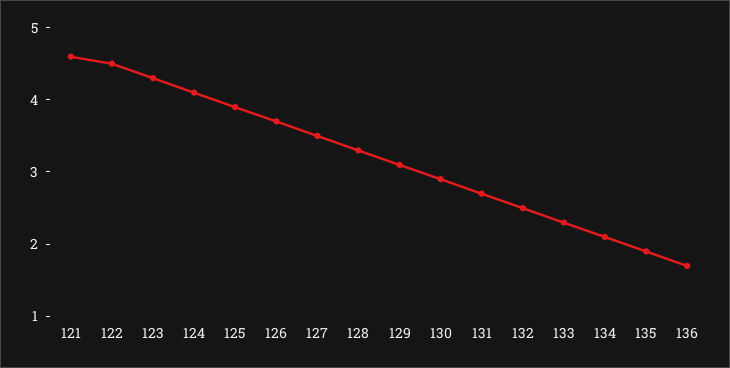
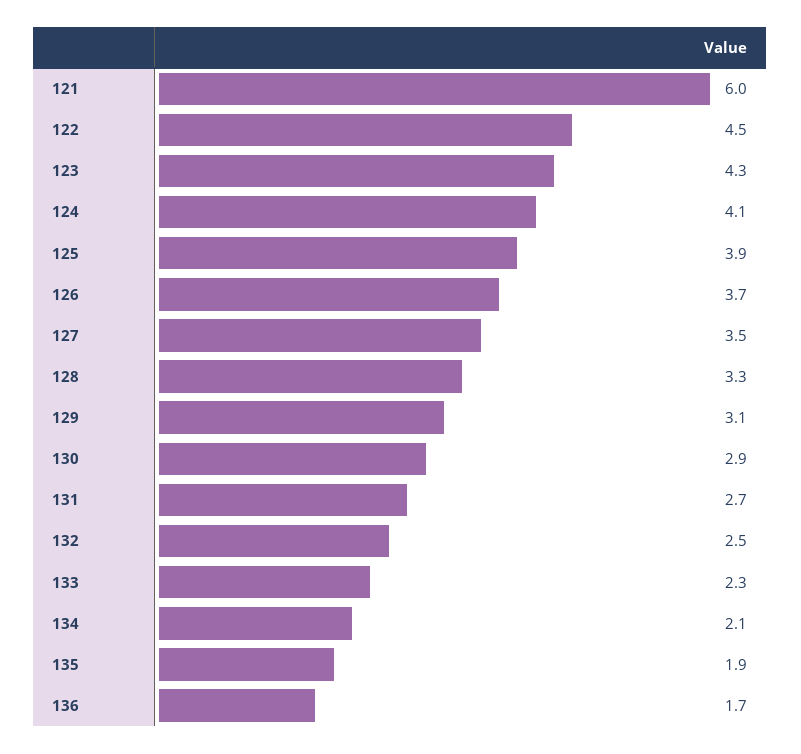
  {
-   "121": 4.5,
+   "121": 6,
    "122": 4.5,
    "123": 4.3,
    "124": 4.1,
    "125": 3.9,
    "126": 3.7,
    "127": 3.5,
    "128": 3.3,
    "129": 3.1,
    "130": 2.9,
    "131": 2.7,
    "132": 2.5,
    "133": 2.3,
    "134": 2.1,
    "135": 1.9,
    "136": 1.7
  }

